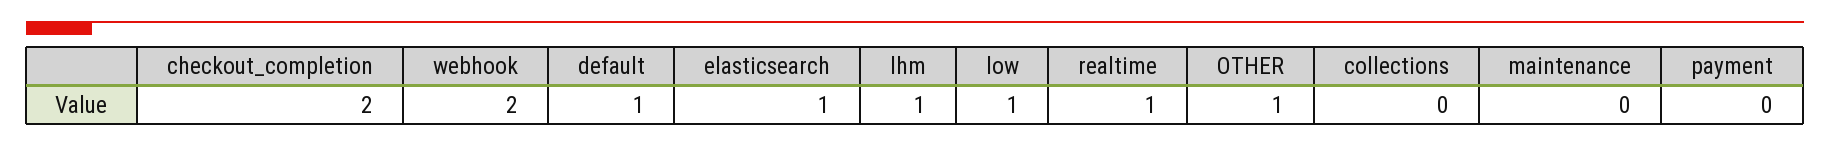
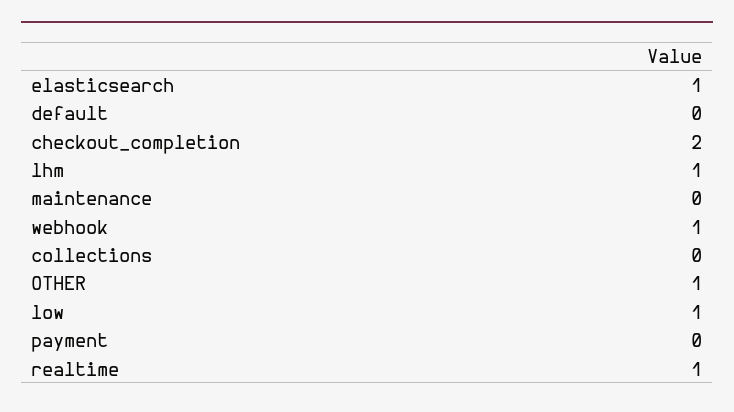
  {
    "checkout_completion": 2,
-   "webhook": 2,
+   "webhook": 1,
-   "default": 1,
+   "default": 0,
    "elasticsearch": 1,
    "lhm": 1,
    "low": 1,
    "realtime": 1,
    "OTHER": 1,
    "collections": 0,
    "maintenance": 0,
    "payment": 0
  }

